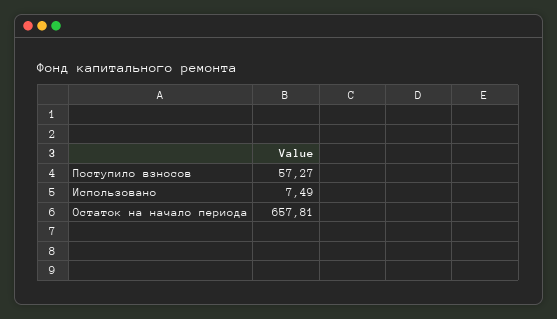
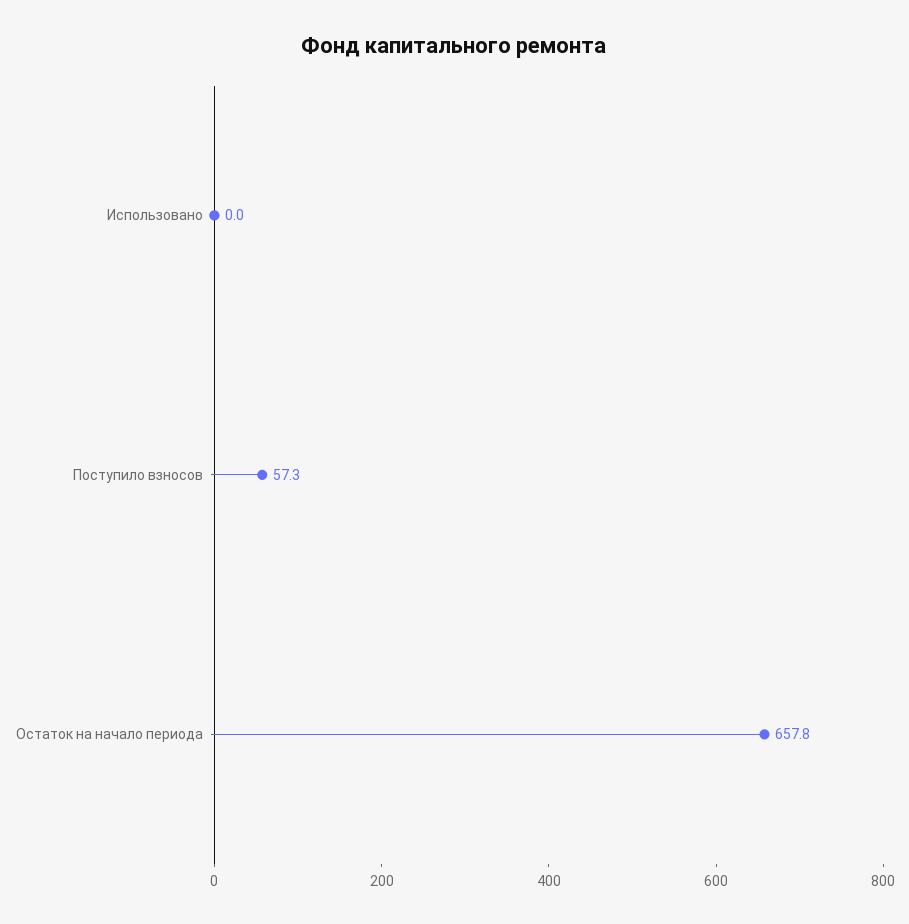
  {
    "Поступило взносов": 57.27,
-   "Использовано": 7.49,
+   "Использовано": 0,
    "Остаток на начало периода": 657.81
  }

